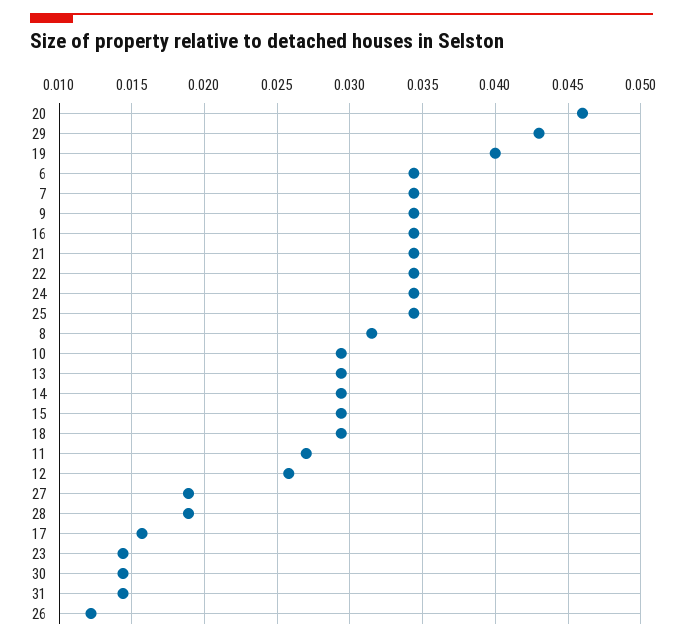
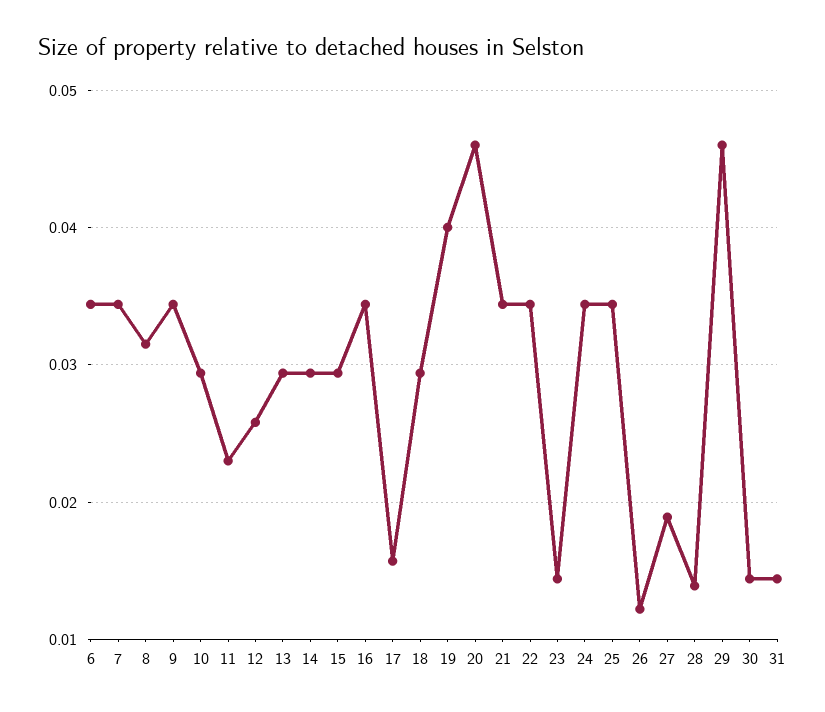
  {
    "20": 0.046,
-   "29": 0.043,
+   "29": 0.046,
    "19": 0.04,
    "6": 0.0345,
    "7": 0.0345,
    "9": 0.0345,
    "16": 0.0345,
    "21": 0.0345,
    "22": 0.0345,
    "24": 0.0345,
    "25": 0.0345,
    "8": 0.0315,
    "10": 0.0295,
    "13": 0.0295,
    "14": 0.0295,
    "15": 0.0295,
    "18": 0.0295,
-   "11": 0.027,
+   "11": 0.023,
    "12": 0.026,
    "27": 0.019,
-   "28": 0.019,
+   "28": 0.014,
    "17": 0.0155,
    "23": 0.0145,
    "30": 0.0145,
    "31": 0.0145,
    "26": 0.012
  }

